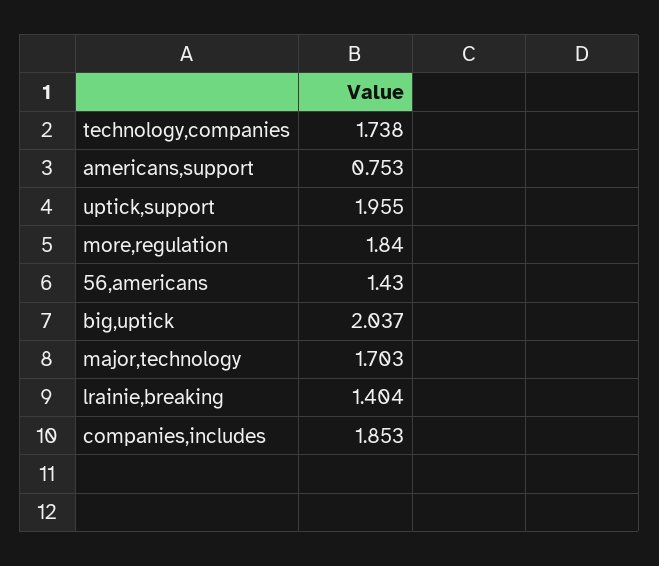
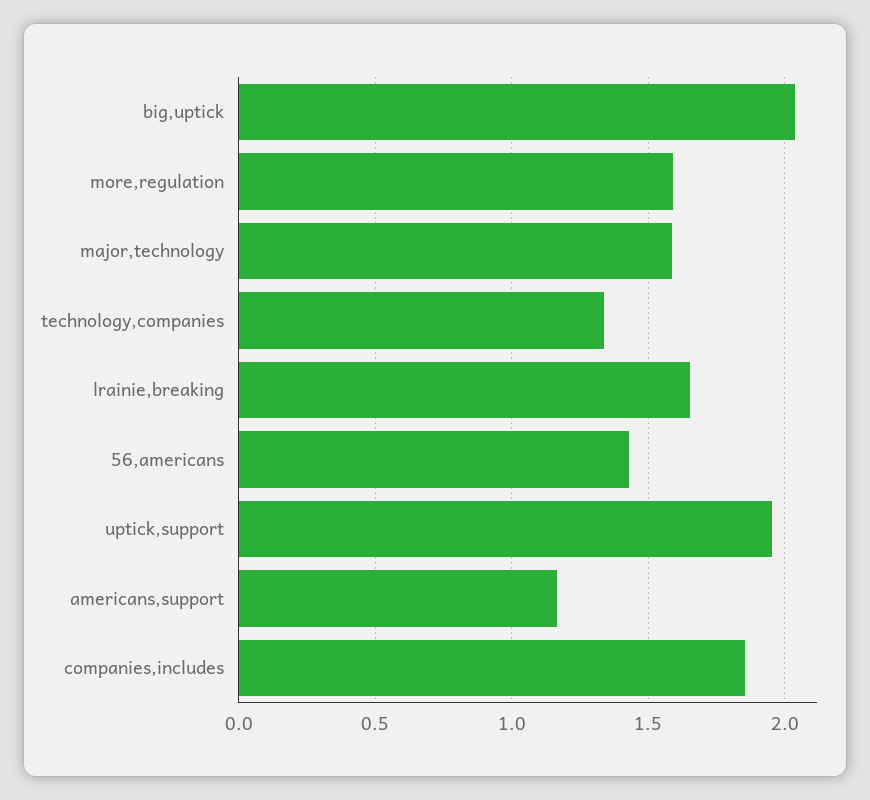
  {
-   "technology,companies": 1.738,
+   "technology,companies": 1.35,
-   "americans,support": 0.753,
+   "americans,support": 1.15,
    "uptick,support": 1.955,
-   "more,regulation": 1.84,
+   "more,regulation": 1.6,
    "56,americans": 1.43,
    "big,uptick": 2.037,
-   "major,technology": 1.703,
+   "major,technology": 1.6,
-   "lrainie,breaking": 1.404,
+   "lrainie,breaking": 1.65,
    "companies,includes": 1.853
  }

